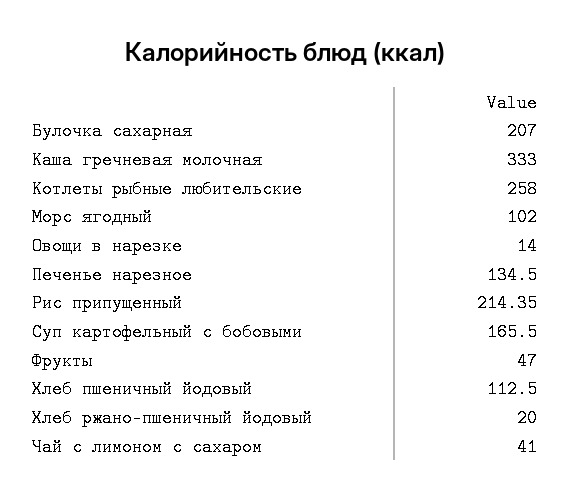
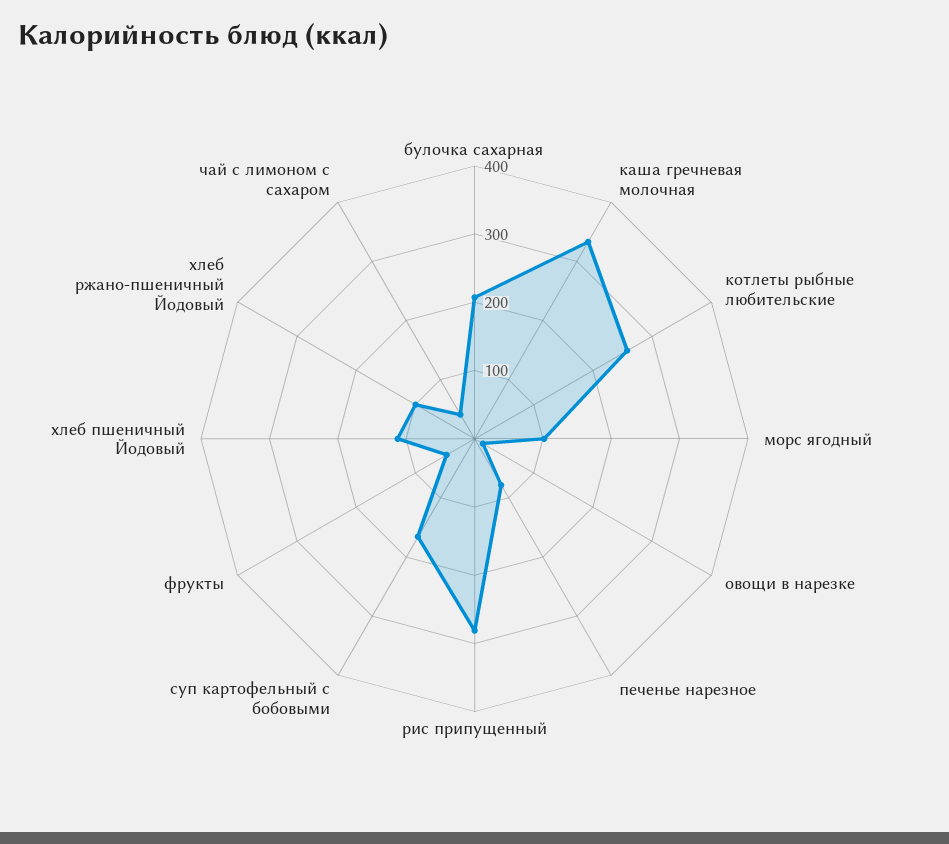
  {
    "Булочка сахарная": 207,
    "Каша гречневая молочная": 333,
    "Котлеты рыбные любительские": 258,
    "Морс ягодный": 102,
    "Овощи в нарезке": 14,
-   "Печенье нарезное": 134.5,
+   "Печенье нарезное": 80,
-   "Рис припущенный": 214.35,
+   "Рис припущенный": 280,
    "Суп картофельный с бобовыми": 165.5,
    "Фрукты": 47,
    "Хлеб пшеничный йодовый": 112.5,
-   "Хлеб ржано-пшеничный йодовый": 20,
+   "Хлеб ржано-пшеничный йодовый": 100,
    "Чай с лимоном с сахаром": 41
  }

